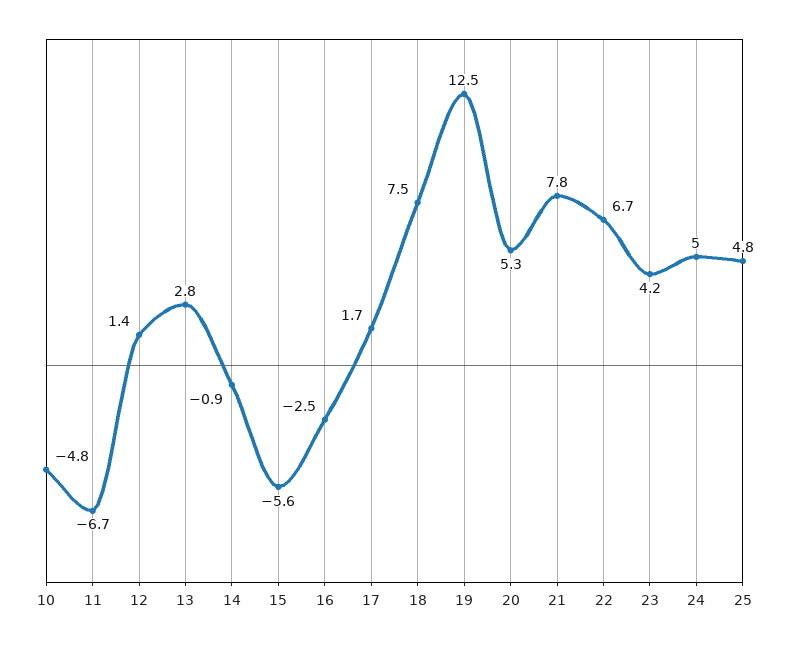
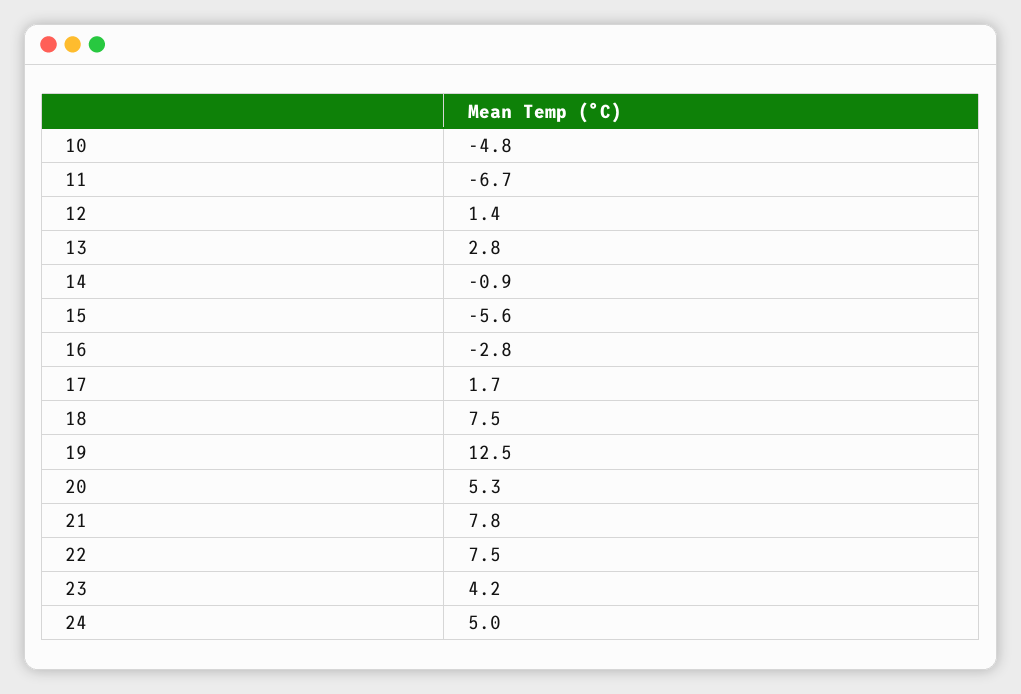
  {
    "10": -4.8,
    "11": -6.7,
    "12": 1.4,
    "13": 2.8,
    "14": -0.9,
    "15": -5.6,
-   "16": -2.5,
+   "16": -2.8,
    "17": 1.7,
    "18": 7.5,
    "19": 12.5,
    "20": 5.3,
    "21": 7.8,
-   "22": 6.7,
+   "22": 7.5,
    "23": 4.2,
-   "24": 5,
+   "24": 5
-   "25": 4.8
  }

